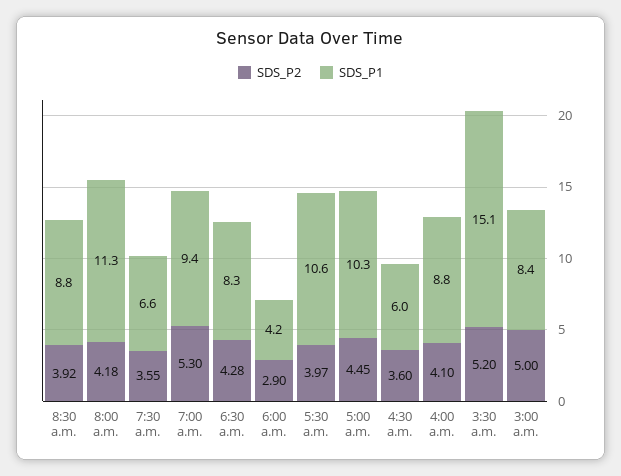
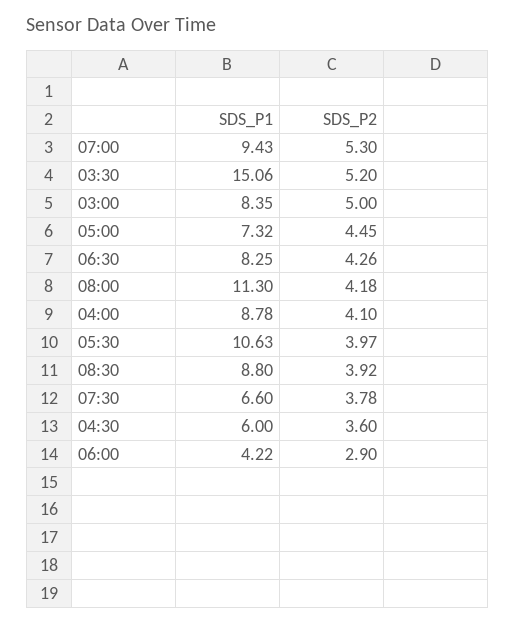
  {
    "SDS_P2": {
      "8:30 a.m.": 3.92,
      "8:00 a.m.": 4.18,
-     "7:30 a.m.": 3.55,
+     "7:30 a.m.": 3.78,
      "7:00 a.m.": 5.3,
-     "6:30 a.m.": 4.28,
+     "6:30 a.m.": 4.26,
      "6:00 a.m.": 2.9,
      "5:30 a.m.": 3.97,
      "5:00 a.m.": 4.45,
      "4:30 a.m.": 3.6,
      "4:00 a.m.": 4.1,
      "3:30 a.m.": 5.2,
      "3:00 a.m.": 5
    },
    "SDS_P1": {
      "8:30 a.m.": 8.8,
      "8:00 a.m.": 11.3,
      "7:30 a.m.": 6.6,
      "7:00 a.m.": 9.43,
      "6:30 a.m.": 8.25,
      "6:00 a.m.": 4.22,
      "5:30 a.m.": 10.63,
-     "5:00 a.m.": 10.3,
+     "5:00 a.m.": 7.32,
      "4:30 a.m.": 6,
      "4:00 a.m.": 8.78,
      "3:30 a.m.": 15.06,
      "3:00 a.m.": 8.35
    }
  }

